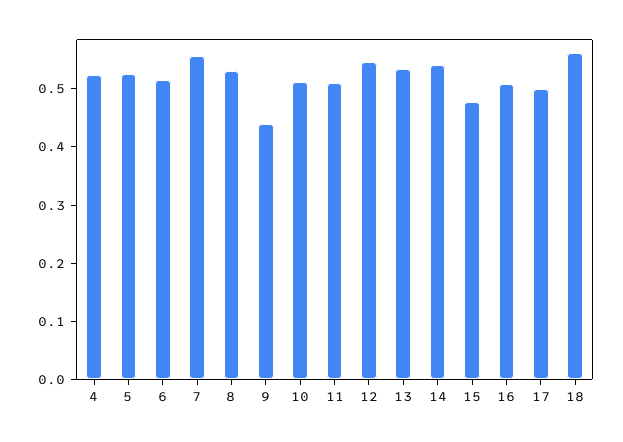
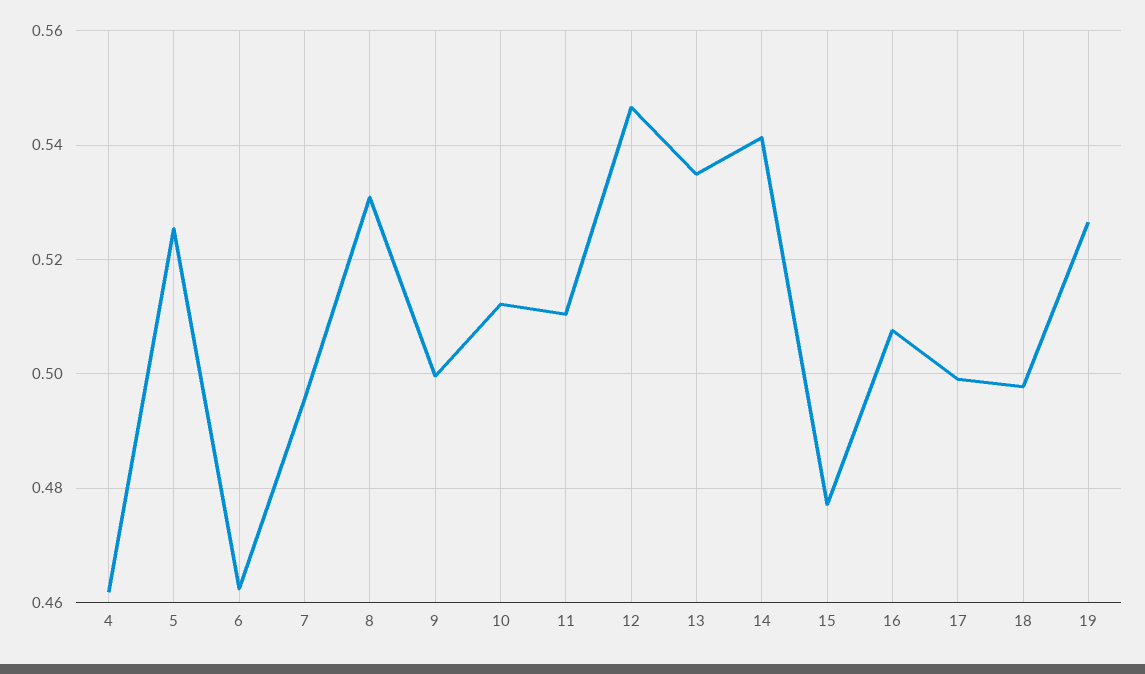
  {
-   "4": 0.52,
+   "4": 0.462,
    "5": 0.526,
-   "6": 0.52,
+   "6": 0.462,
-   "7": 0.56,
+   "7": 0.496,
    "8": 0.53,
-   "9": 0.44,
+   "9": 0.5,
    "10": 0.512,
    "11": 0.51,
    "12": 0.546,
    "13": 0.534,
    "14": 0.542,
    "15": 0.478,
    "16": 0.508,
    "17": 0.5,
-   "18": 0.56
+   "18": 0.498,
+   "19": 0.526
  }

